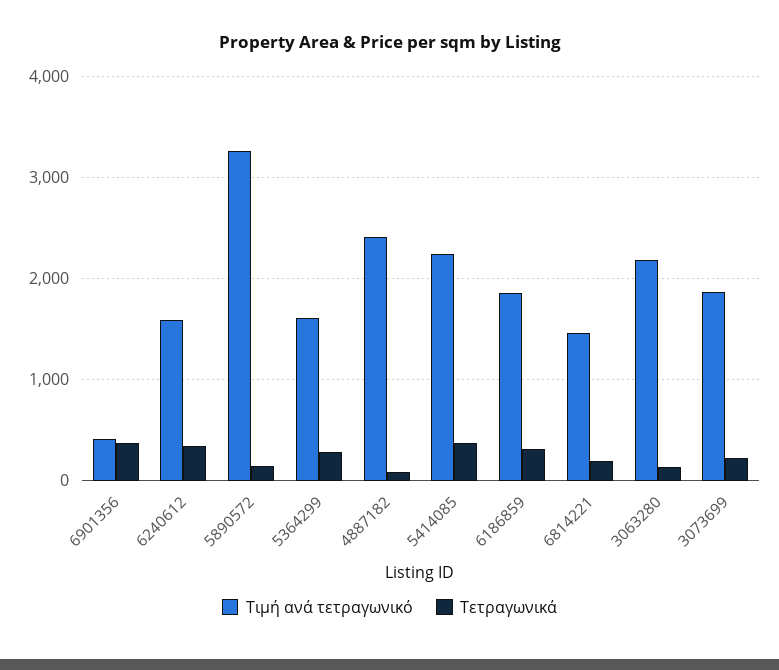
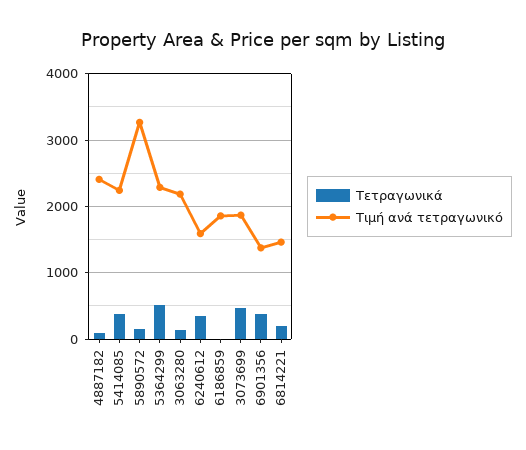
  {
    "Τιμή ανά τετραγωνικό": {
-     "6901356": 400,
+     "6901356": 1400,
      "6240612": 1600,
      "5890572": 3300,
-     "5364299": 1600,
+     "5364299": 2300,
      "4887182": 2400,
      "5414085": 2200,
      "6186859": 1900,
      "6814221": 1500,
      "3063280": 2200,
      "3073699": 1900
    },
    "Τετραγωνικά": {
      "6901356": 400,
      "6240612": 300,
      "5890572": 200,
-     "5364299": 300,
+     "5364299": 500,
      "4887182": 100,
      "5414085": 400,
-     "6186859": 300,
+     "6186859": 0,
      "6814221": 200,
      "3063280": 100,
-     "3073699": 200
+     "3073699": 500
    }
  }

